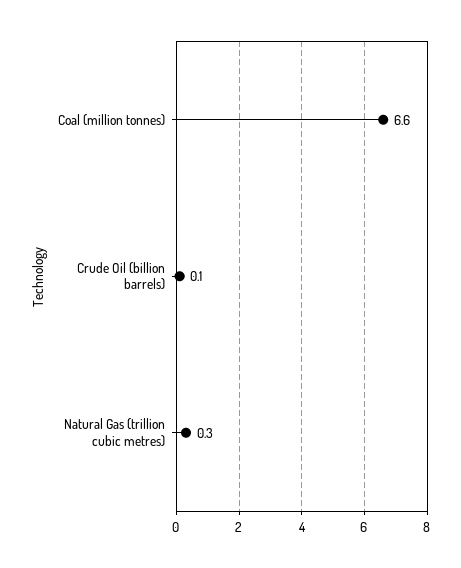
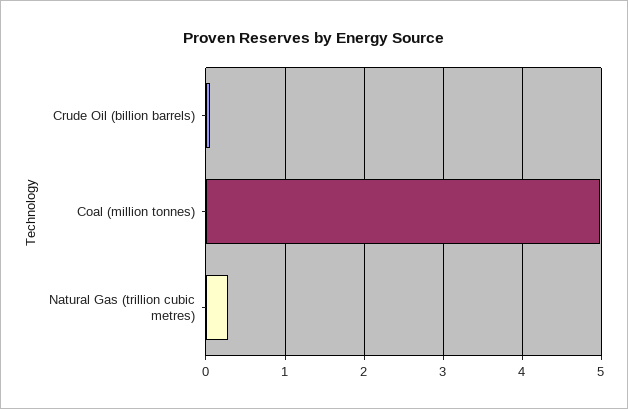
  {
-   "Coal (million tonnes)": 6.6,
+   "Coal (million tonnes)": 5,
    "Crude Oil (billion barrels)": 0.1,
    "Natural Gas (trillion cubic metres)": 0.3
  }

